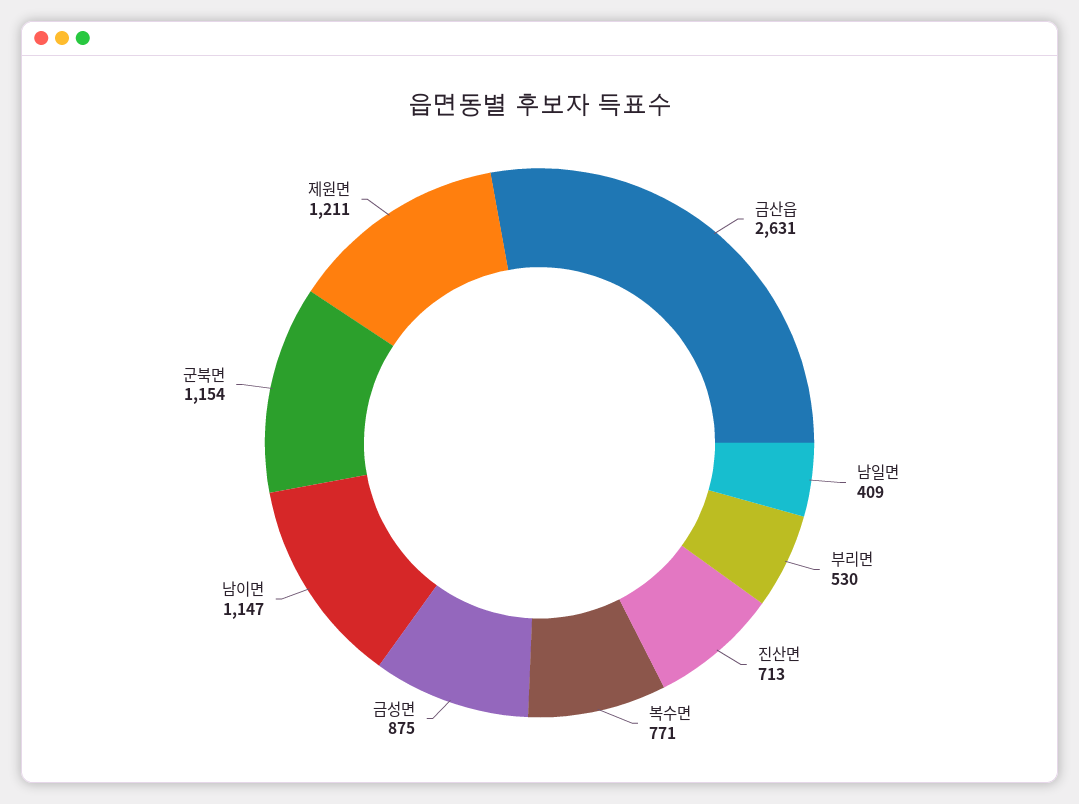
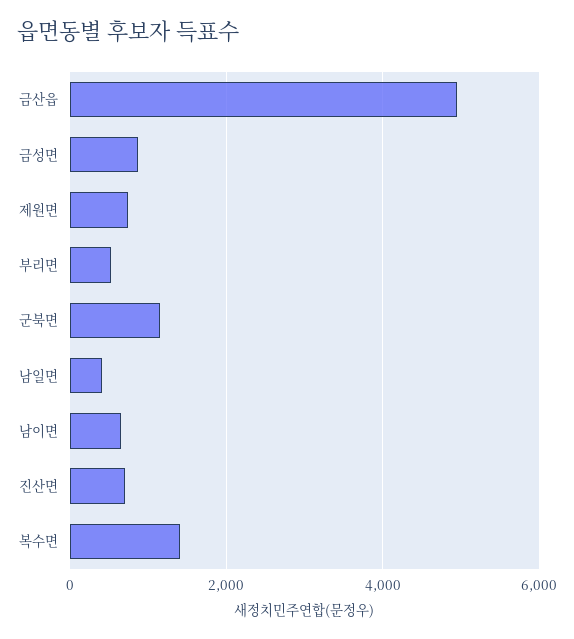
  {
-   "금산읍": 2631,
+   "금산읍": 5000,
    "남일면": 409,
    "부리면": 530,
    "진산면": 713,
-   "복수면": 771,
+   "복수면": 1400,
    "금성면": 875,
-   "남이면": 1147,
+   "남이면": 600,
    "군북면": 1154,
-   "제원면": 1211
+   "제원면": 800
  }

